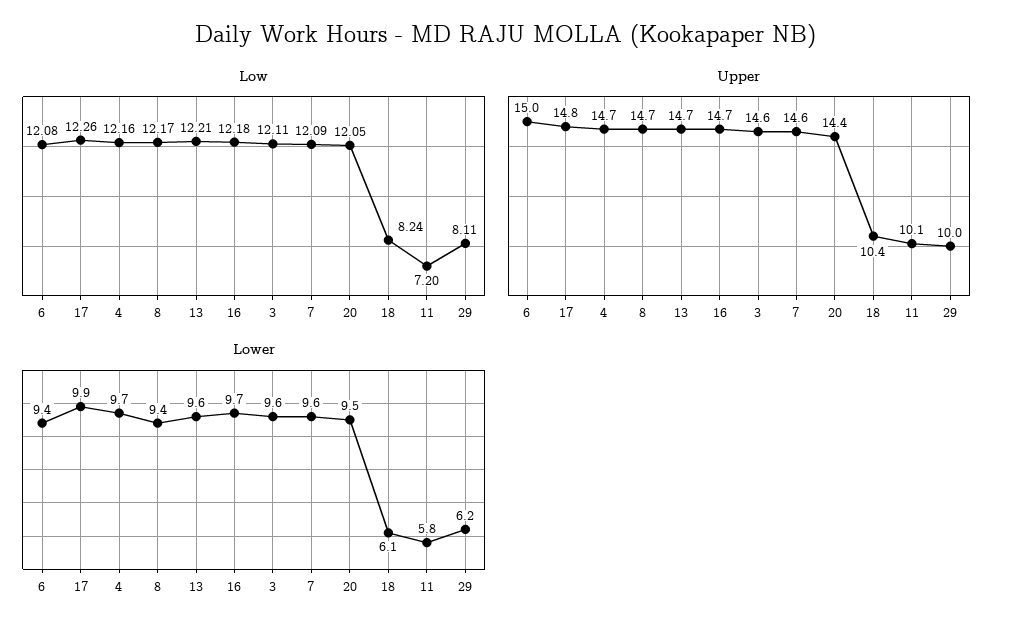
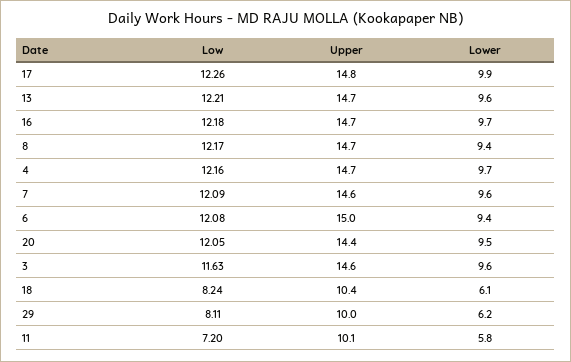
  {
    "Low": {
      "6": 12.08,
      "17": 12.26,
      "4": 12.16,
      "8": 12.17,
      "13": 12.21,
      "16": 12.18,
-     "3": 12.11,
+     "3": 11.63,
      "7": 12.09,
      "20": 12.05,
      "18": 8.24,
      "11": 7.2,
      "29": 8.11
    },
    "Upper": {
      "6": 15,
      "17": 14.8,
      "4": 14.7,
      "8": 14.7,
      "13": 14.7,
      "16": 14.7,
      "3": 14.6,
      "7": 14.6,
      "20": 14.4,
      "18": 10.4,
      "11": 10.1,
      "29": 10
    },
    "Lower": {
      "6": 9.4,
      "17": 9.9,
      "4": 9.7,
      "8": 9.4,
      "13": 9.6,
      "16": 9.7,
      "3": 9.6,
      "7": 9.6,
      "20": 9.5,
      "18": 6.1,
      "11": 5.8,
      "29": 6.2
    }
  }

